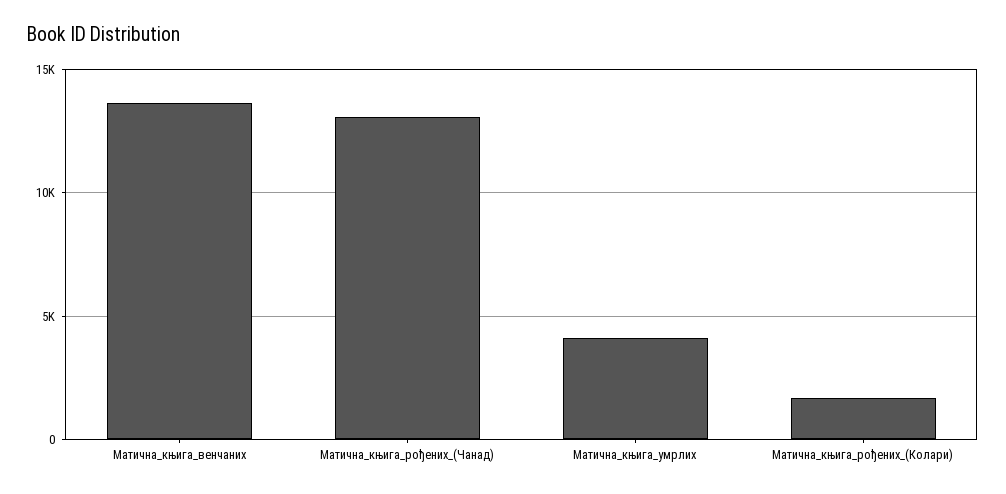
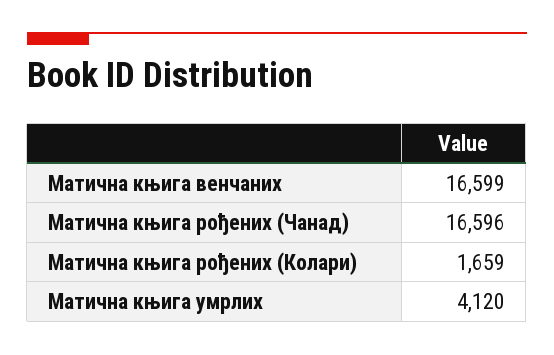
  {
-   "Матична_књига_венчаних": 13500,
+   "Матична_књига_венчаних": 16599,
-   "Матична_књига_рођених_(Чанад)": 13000,
+   "Матична_књига_рођених_(Чанад)": 16596,
    "Матична_књига_умрлих": 4120,
    "Матична_књига_рођених_(Колари)": 1659
  }

